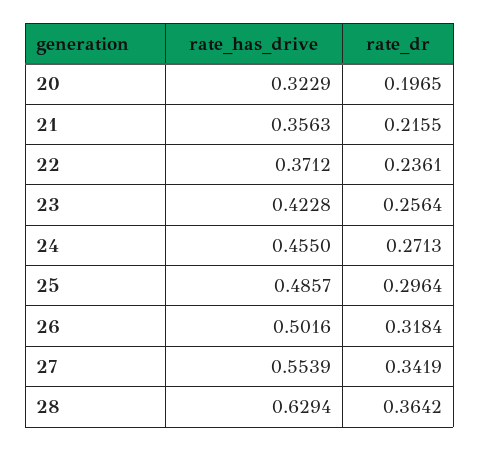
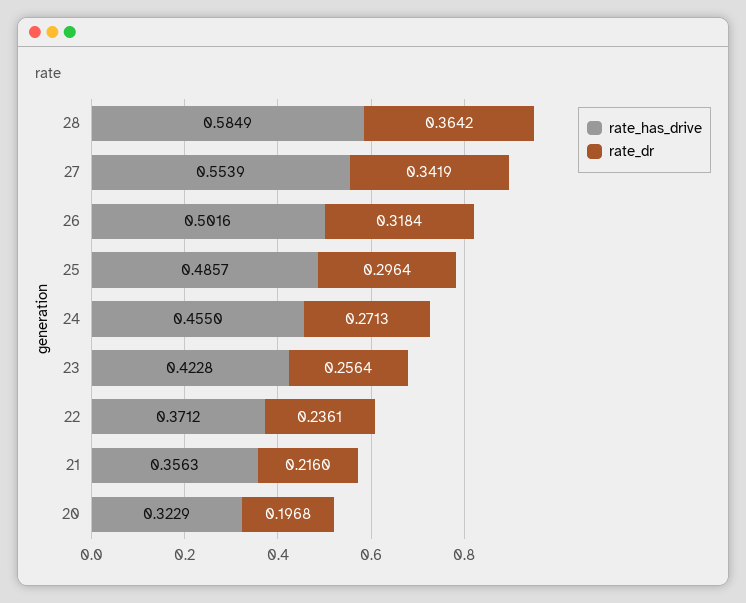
  {
    "rate_has_drive": {
      "20": 0.3229,
      "21": 0.3563,
      "22": 0.3712,
      "23": 0.4228,
      "24": 0.455,
      "25": 0.4857,
      "26": 0.5016,
      "27": 0.5539,
-     "28": 0.6294
+     "28": 0.5849
    },
    "rate_dr": {
-     "20": 0.1965,
+     "20": 0.1968,
-     "21": 0.2155,
+     "21": 0.216,
      "22": 0.2361,
      "23": 0.2564,
      "24": 0.2713,
      "25": 0.2964,
      "26": 0.3184,
      "27": 0.3419,
      "28": 0.3642
    }
  }

